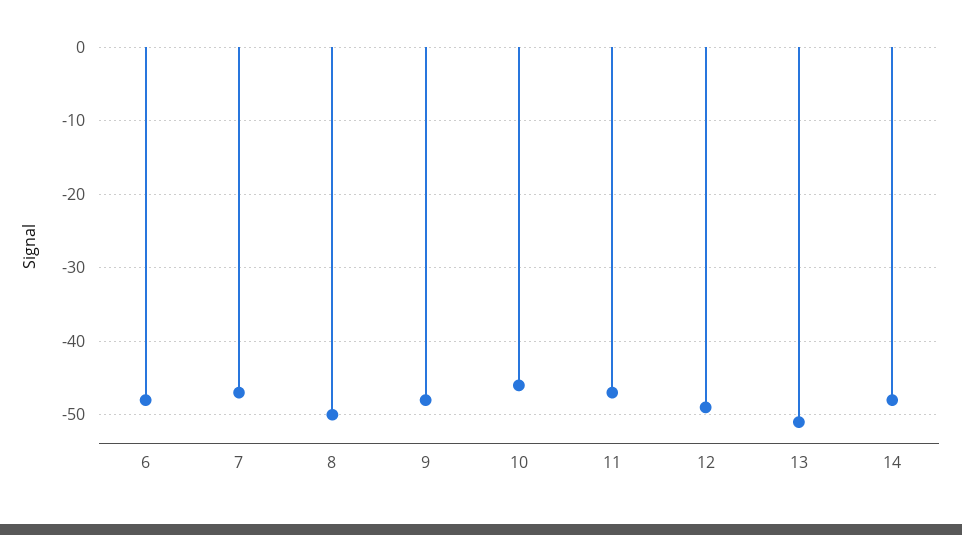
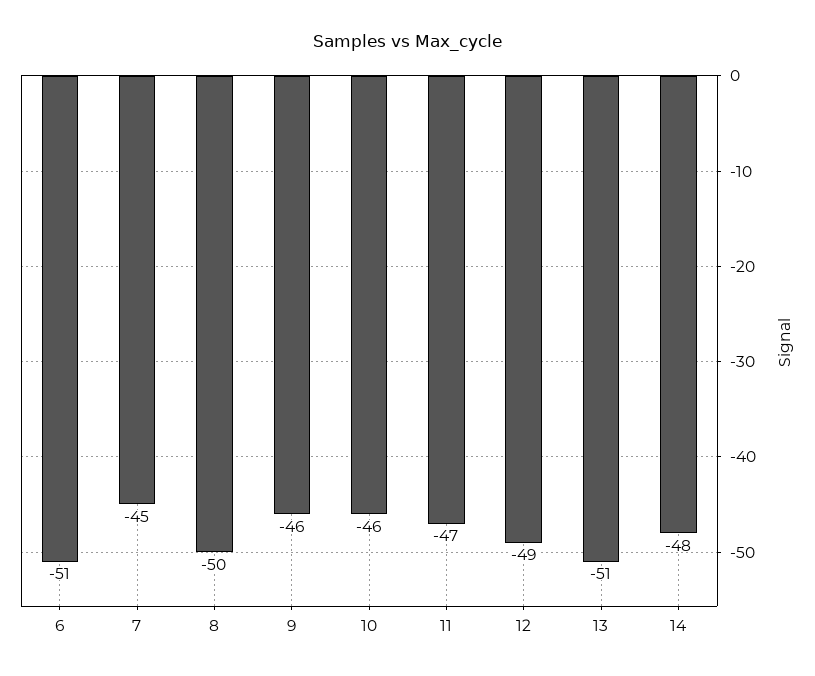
  {
-   "6": -48,
+   "6": -51,
-   "7": -47,
+   "7": -45,
    "8": -50,
-   "9": -48,
+   "9": -46,
    "10": -46,
    "11": -47,
    "12": -49,
    "13": -51,
    "14": -48
  }

